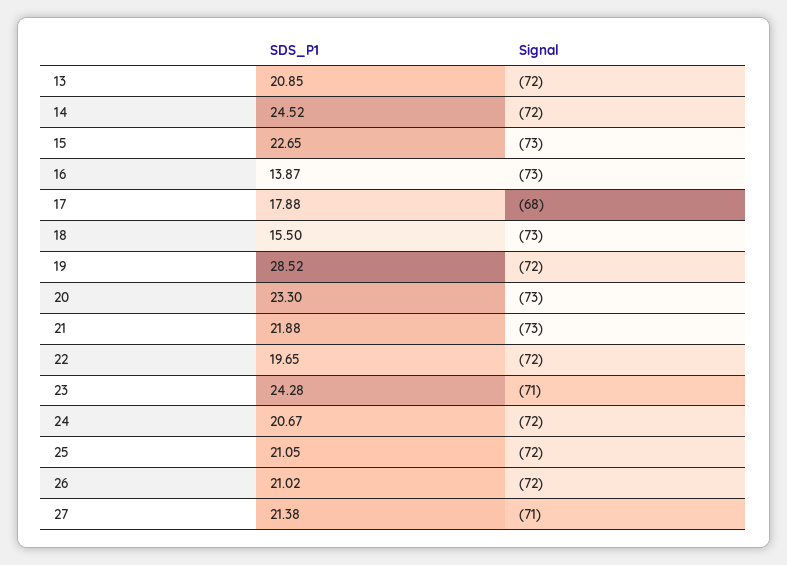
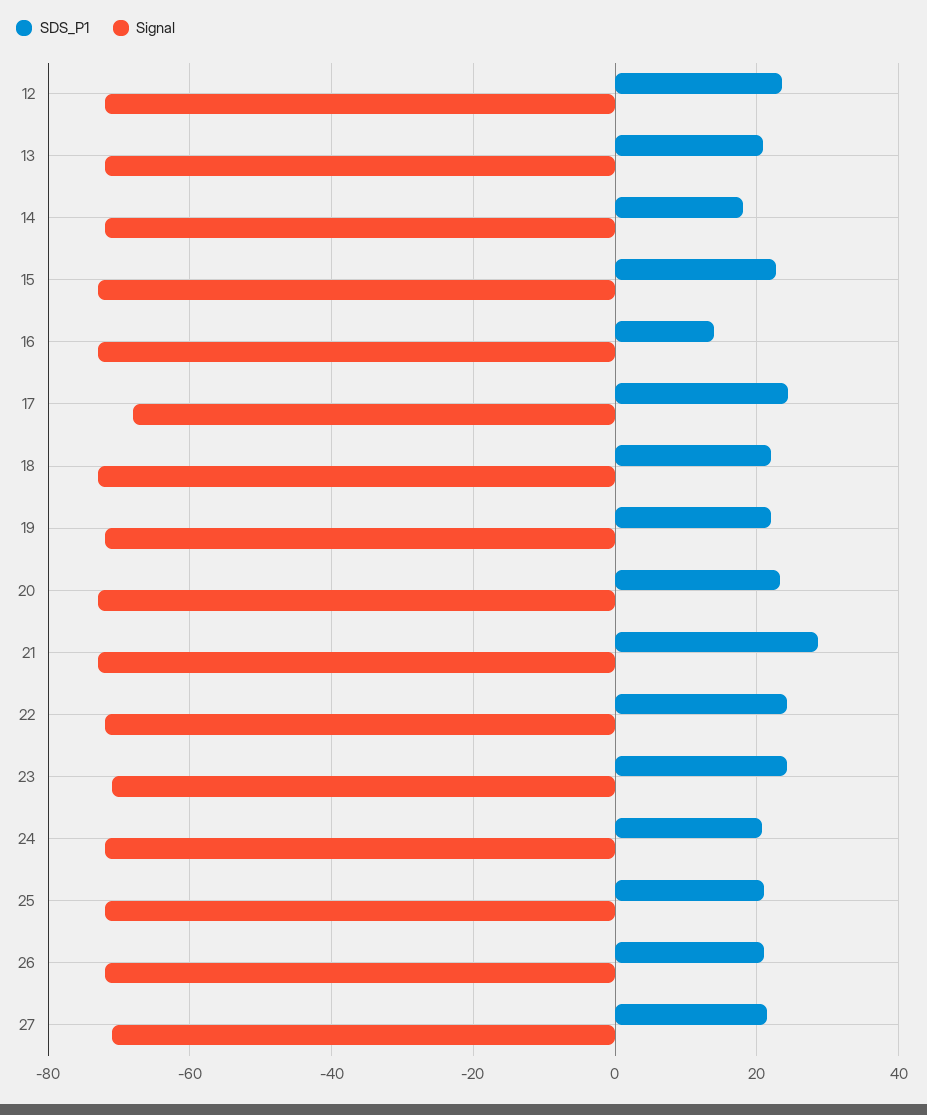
  {
    "SDS_P1": {
      "13": 20.85,
-     "14": 24.52,
+     "14": 18,
      "15": 22.65,
      "16": 13.87,
-     "17": 17.88,
+     "17": 24,
-     "18": 15.5,
+     "18": 22,
-     "19": 28.52,
+     "19": 22,
      "20": 23.3,
-     "21": 21.88,
+     "21": 28,
-     "22": 19.65,
+     "22": 24,
      "23": 24.28,
      "24": 20.67,
      "25": 21.05,
      "26": 21.02,
-     "27": 21.38
+     "27": 21.38,
+     "12": 24
    },
    "Signal": {
      "13": -72,
      "14": -72,
      "15": -73,
      "16": -73,
      "17": -68,
      "18": -73,
      "19": -72,
      "20": -73,
      "21": -73,
      "22": -72,
      "23": -71,
      "24": -72,
      "25": -72,
      "26": -72,
-     "27": -71
+     "27": -71,
+     "12": -72
    }
  }

